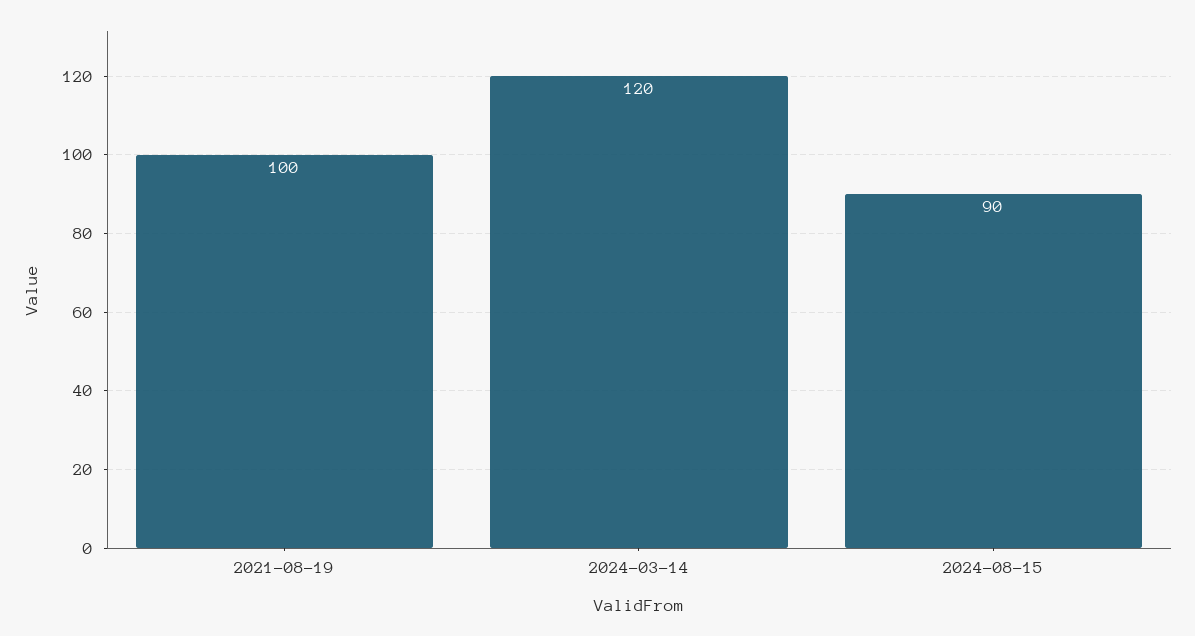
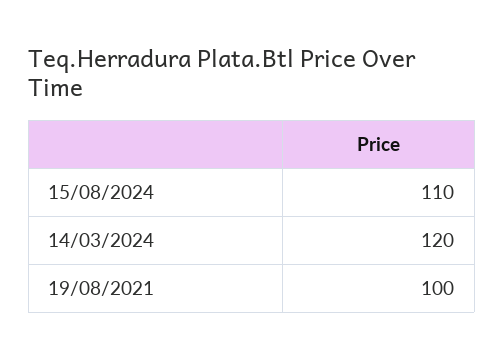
  {
    "2021-08-19": 100,
    "2024-03-14": 120,
-   "2024-08-15": 90
+   "2024-08-15": 110
  }

